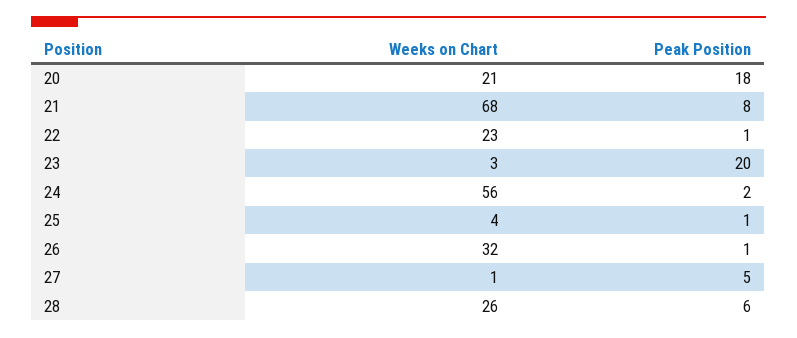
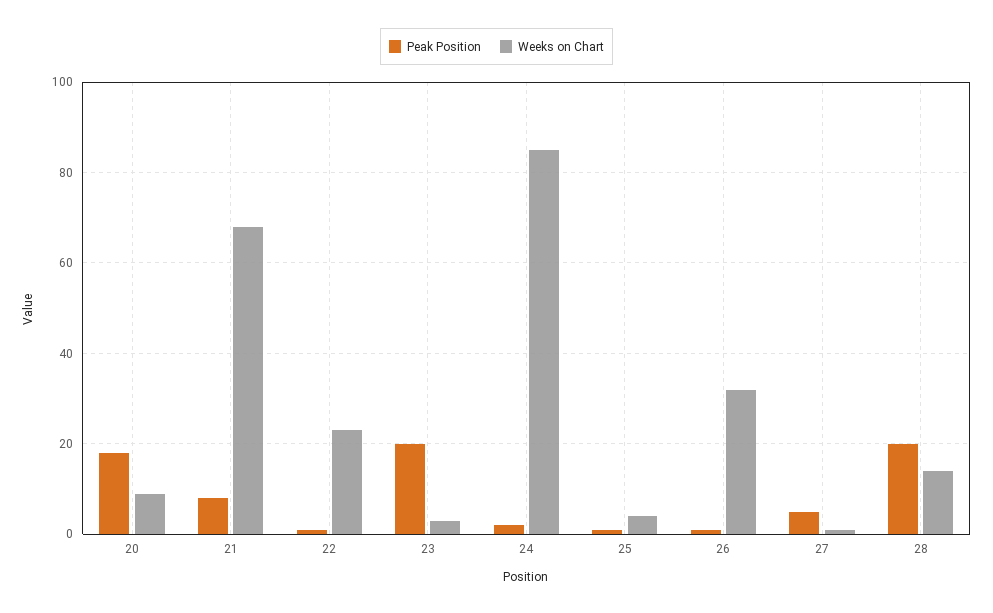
  {
    "Weeks on Chart": {
-     "20": 21,
+     "20": 10,
      "21": 68,
      "22": 23,
      "23": 3,
-     "24": 56,
+     "24": 85,
      "25": 4,
      "26": 32,
      "27": 1,
-     "28": 26
+     "28": 15
    },
    "Peak Position": {
      "20": 18,
      "21": 8,
      "22": 1,
      "23": 20,
      "24": 2,
      "25": 1,
      "26": 1,
      "27": 5,
-     "28": 6
+     "28": 20
    }
  }

